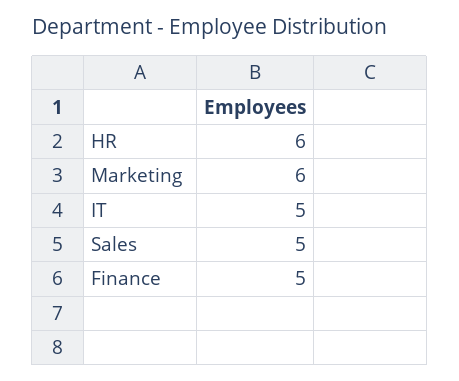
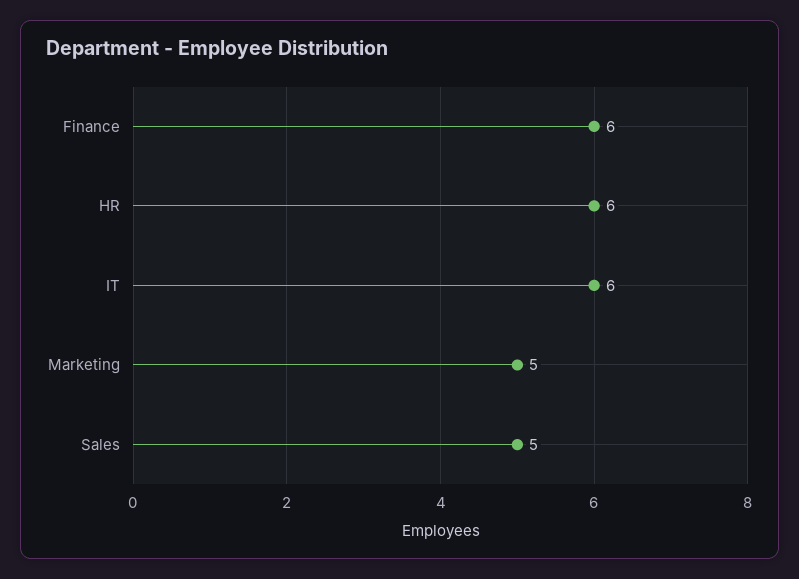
  {
    "HR": 6,
-   "Marketing": 6,
+   "Marketing": 5,
-   "IT": 5,
+   "IT": 6,
    "Sales": 5,
-   "Finance": 5
+   "Finance": 6
  }

